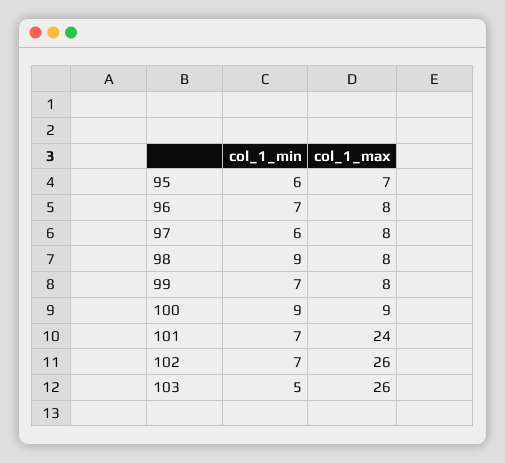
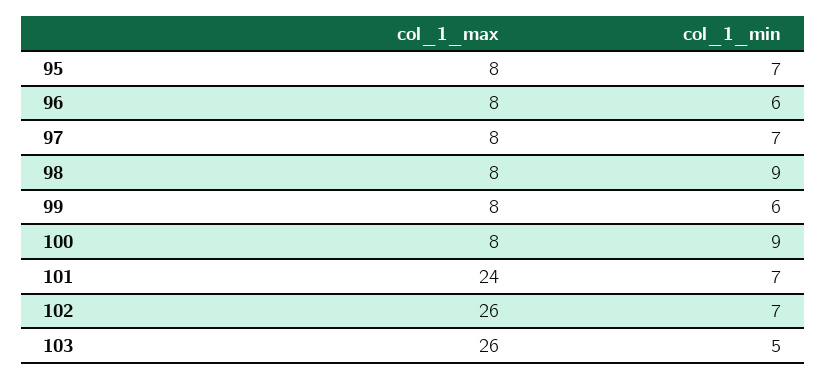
  {
    "col_1_min": {
-     "95": 6,
+     "95": 7,
-     "96": 7,
+     "96": 6,
-     "97": 6,
+     "97": 7,
      "98": 9,
-     "99": 7,
+     "99": 6,
      "100": 9,
      "101": 7,
      "102": 7,
      "103": 5
    },
    "col_1_max": {
-     "95": 7,
+     "95": 8,
      "96": 8,
      "97": 8,
      "98": 8,
      "99": 8,
-     "100": 9,
+     "100": 8,
      "101": 24,
      "102": 26,
      "103": 26
    }
  }

